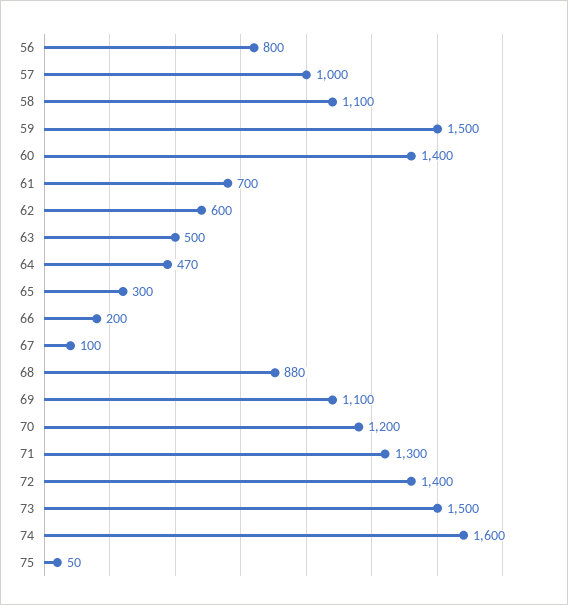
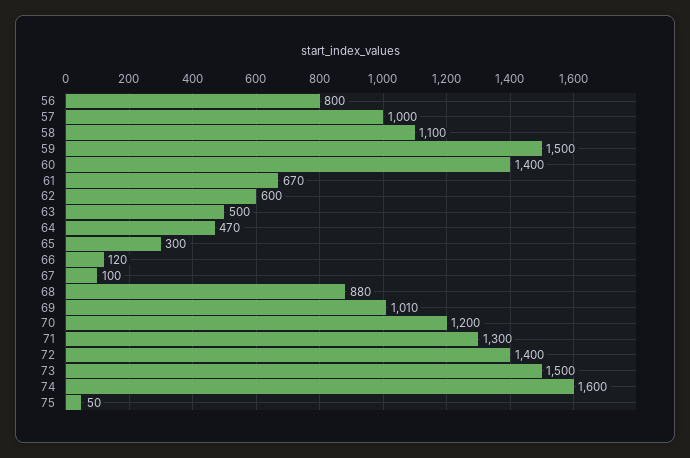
  {
    "56": 800,
    "57": 1000,
    "58": 1100,
    "59": 1500,
    "60": 1400,
-   "61": 700,
+   "61": 670,
    "62": 600,
    "63": 500,
    "64": 470,
    "65": 300,
-   "66": 200,
+   "66": 120,
    "67": 100,
    "68": 880,
-   "69": 1100,
+   "69": 1010,
    "70": 1200,
    "71": 1300,
    "72": 1400,
    "73": 1500,
    "74": 1600,
    "75": 50
  }

